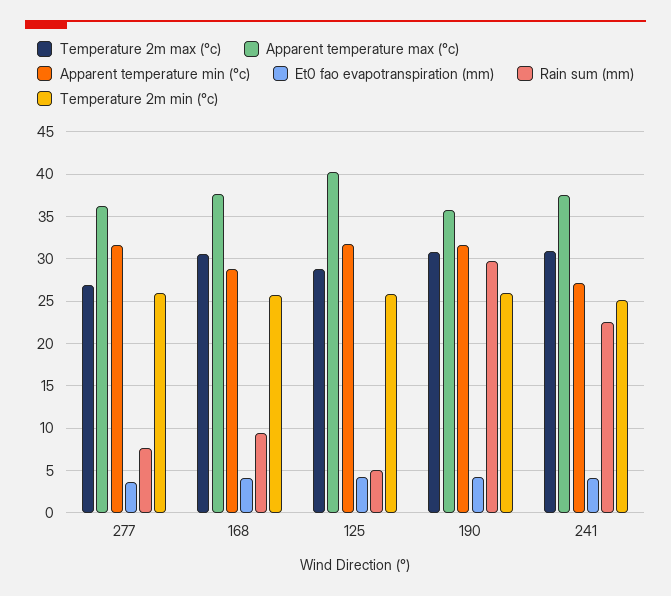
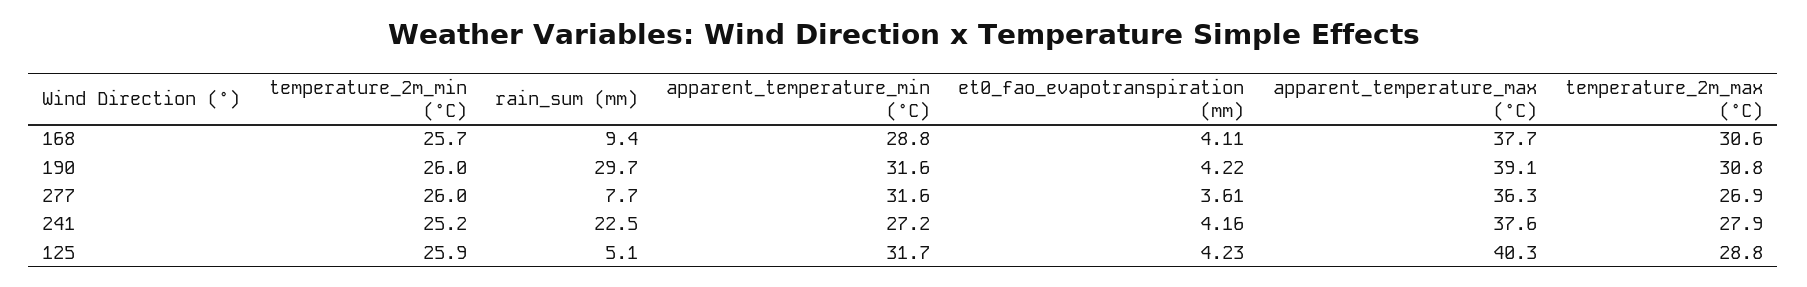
  {
    "Temperature 2m max (°c)": {
      "277": 26.9,
      "168": 30.6,
      "125": 28.8,
      "190": 30.8,
-     "241": 31
+     "241": 27.9
    },
    "Apparent temperature max (°c)": {
      "277": 36.3,
      "168": 37.7,
      "125": 40.3,
-     "190": 36,
+     "190": 39.1,
      "241": 37.6
    },
    "Apparent temperature min (°c)": {
      "277": 31.6,
      "168": 28.8,
      "125": 31.7,
      "190": 31.6,
      "241": 27.2
    },
    "Et0 fao evapotranspiration (mm)": {
      "277": 3.61,
      "168": 4.11,
      "125": 4.23,
      "190": 4.22,
      "241": 4.16
    },
    "Rain sum (mm)": {
      "277": 7.7,
      "168": 9.4,
      "125": 5.1,
      "190": 29.7,
      "241": 22.5
    },
    "Temperature 2m min (°c)": {
      "277": 26,
      "168": 25.7,
      "125": 25.9,
      "190": 26,
      "241": 25.2
    }
  }

